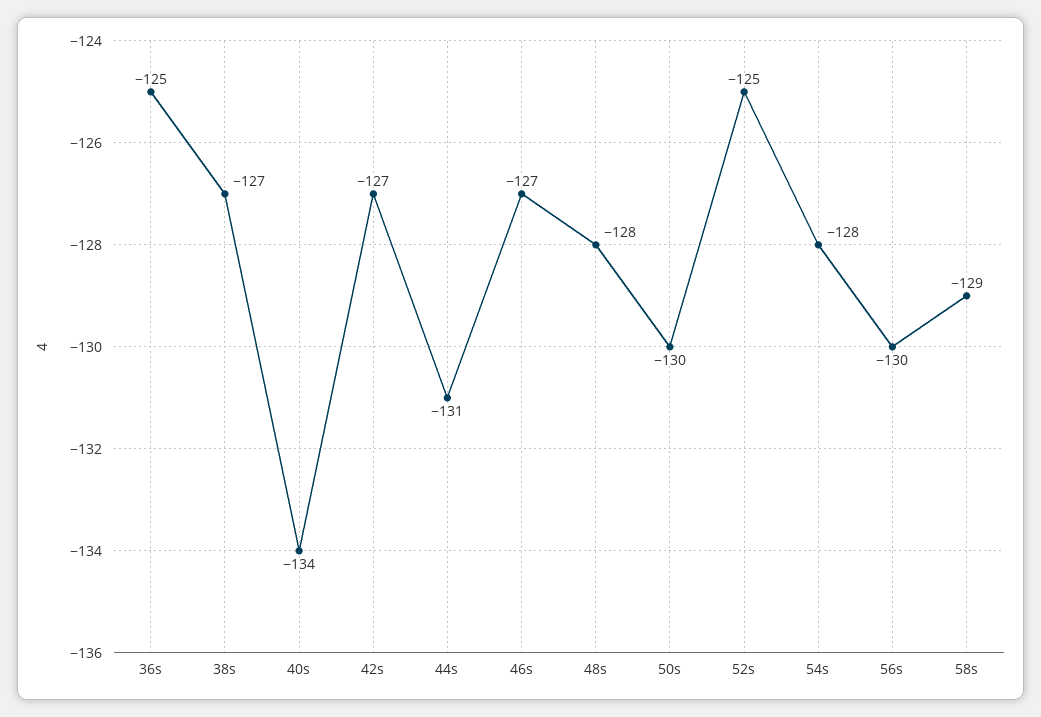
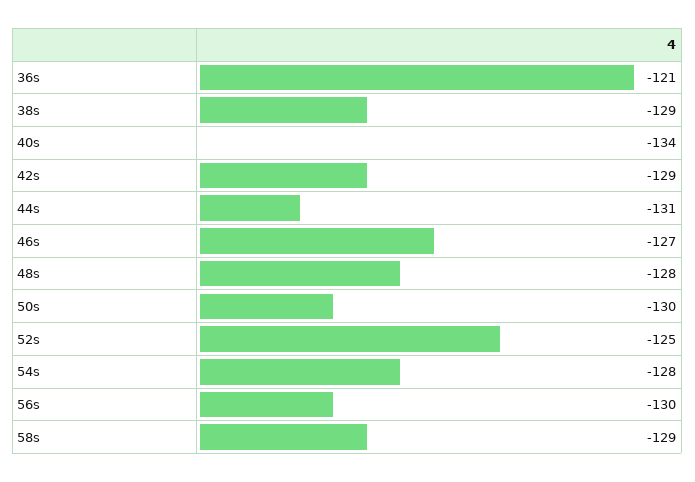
  {
-   "36s": -125,
+   "36s": -121,
-   "38s": -127,
+   "38s": -129,
    "40s": -134,
-   "42s": -127,
+   "42s": -129,
    "44s": -131,
    "46s": -127,
    "48s": -128,
    "50s": -130,
    "52s": -125,
    "54s": -128,
    "56s": -130,
    "58s": -129
  }

